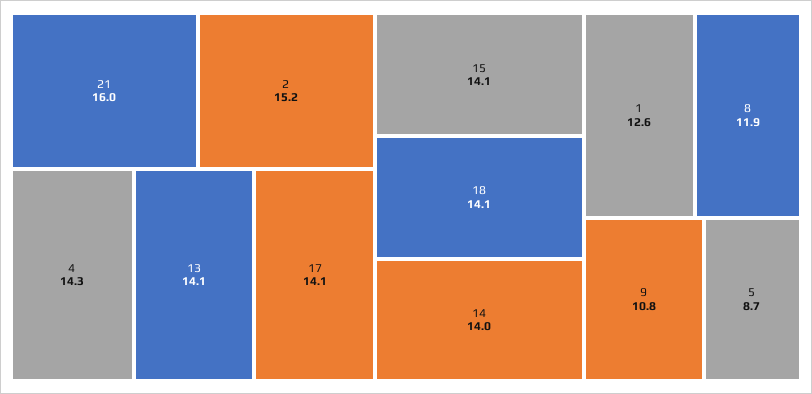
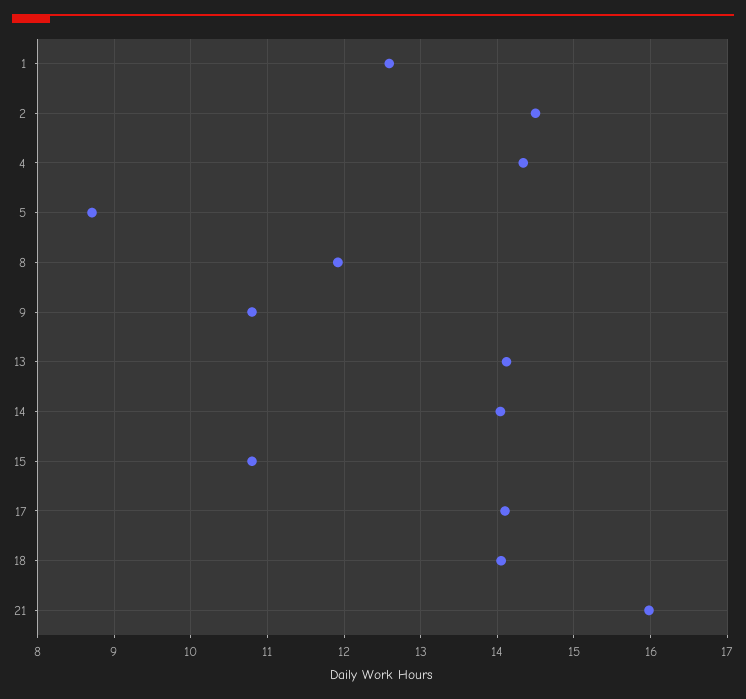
  {
    "21": 16,
-   "2": 15.2,
+   "2": 14.5,
    "4": 14.3,
    "13": 14.1,
    "17": 14.1,
-   "15": 14.1,
+   "15": 10.8,
    "18": 14.1,
    "14": 14,
    "1": 12.6,
    "8": 11.9,
    "9": 10.8,
    "5": 8.7
  }

